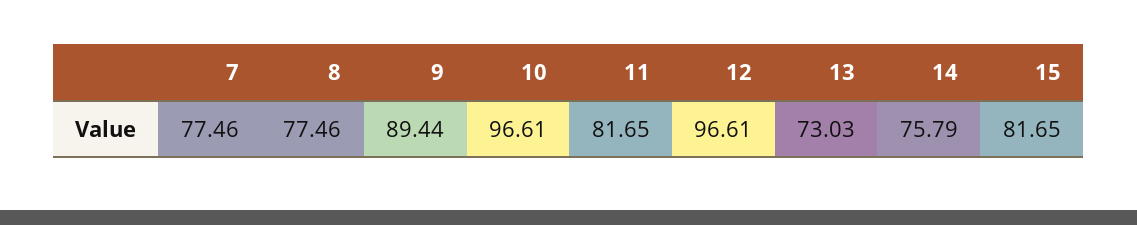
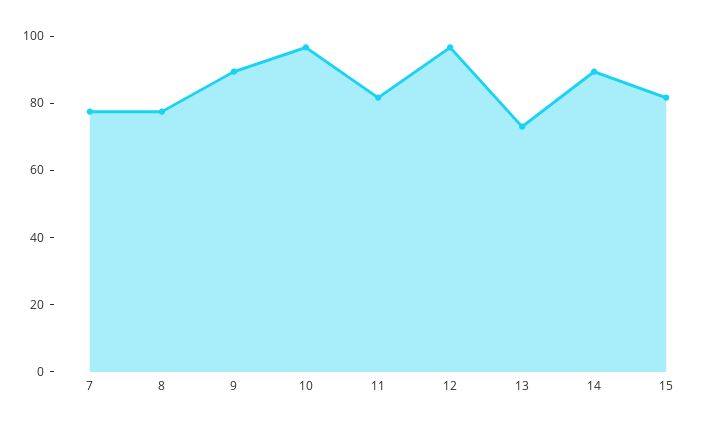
  {
    "7": 77.46,
    "8": 77.46,
    "9": 89.44,
    "10": 96.61,
    "11": 81.65,
    "12": 96.61,
    "13": 73.03,
-   "14": 75.79,
+   "14": 90,
    "15": 81.65
  }

